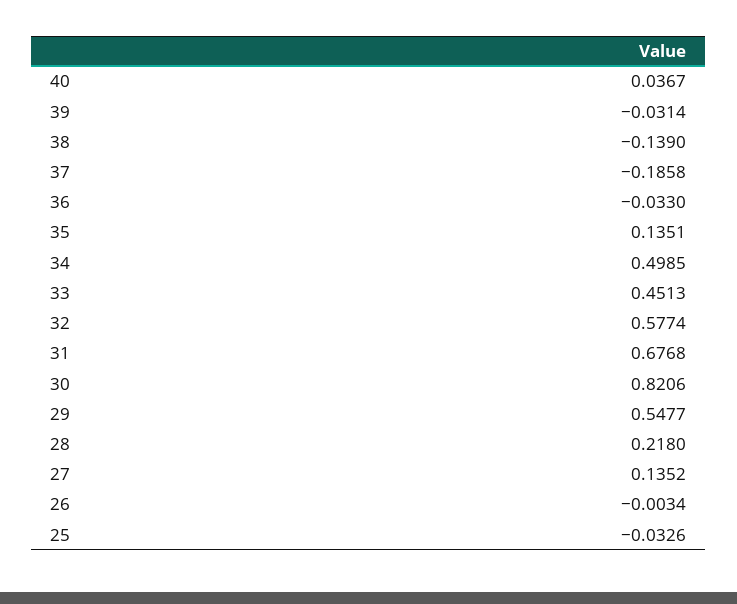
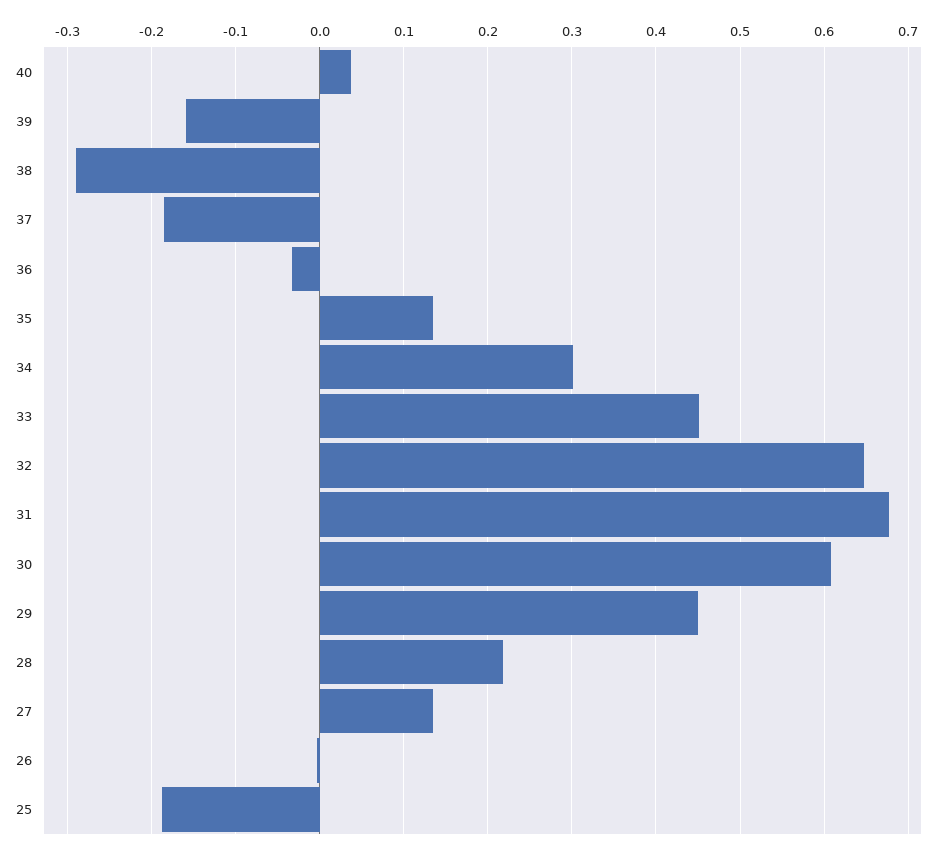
  {
    "40": 0.0367,
-   "39": -0.0314,
+   "39": -0.16,
-   "38": -0.139,
+   "38": -0.29,
    "37": -0.1858,
    "36": -0.033,
    "35": 0.1351,
-   "34": 0.4985,
+   "34": 0.3,
    "33": 0.4513,
-   "32": 0.5774,
+   "32": 0.65,
    "31": 0.6768,
-   "30": 0.8206,
+   "30": 0.61,
-   "29": 0.5477,
+   "29": 0.45,
    "28": 0.218,
    "27": 0.1352,
    "26": -0.0034,
-   "25": -0.0326
+   "25": -0.19
  }

